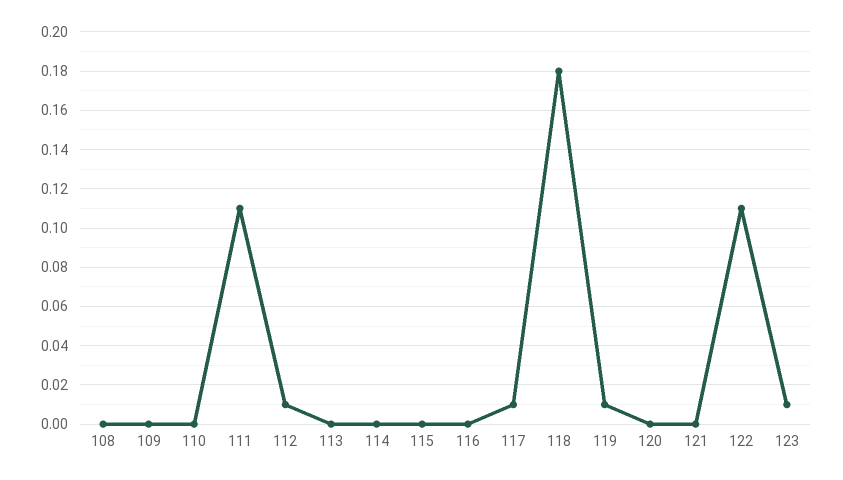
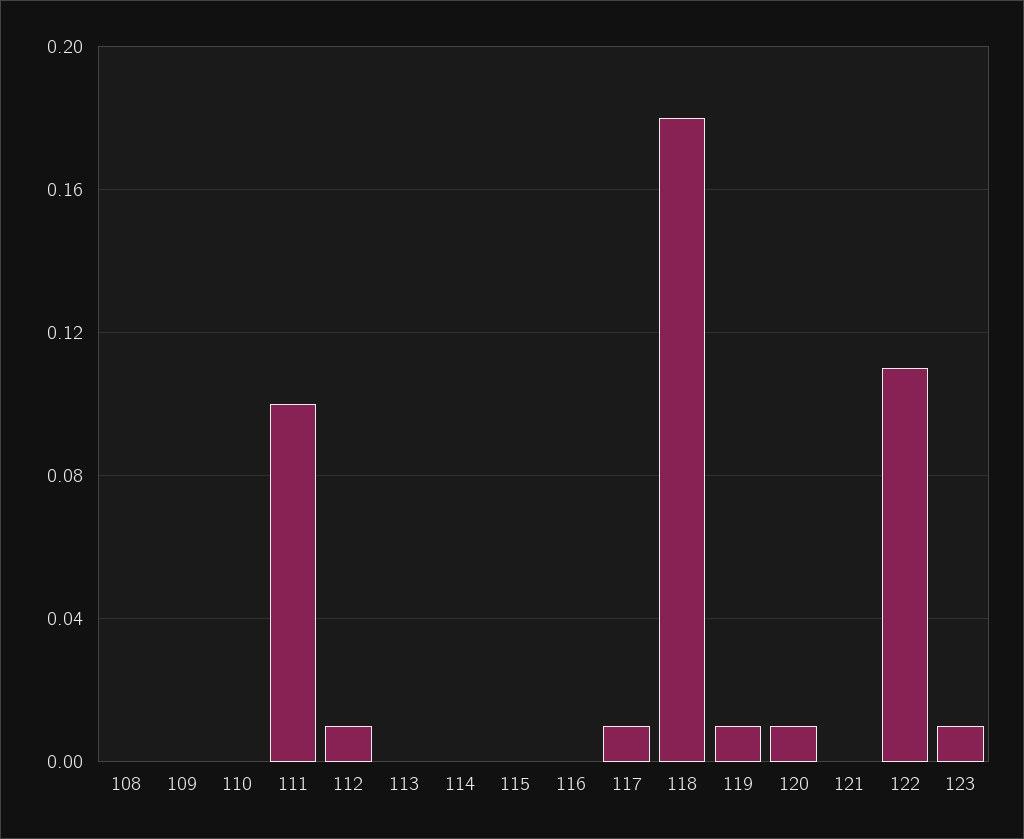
  {
    "108": 0,
    "109": 0,
    "110": 0,
-   "111": 0.11,
+   "111": 0.1,
    "112": 0.01,
    "113": 0,
    "114": 0,
    "115": 0,
    "116": 0,
    "117": 0.01,
    "118": 0.18,
    "119": 0.01,
-   "120": 0,
+   "120": 0.01,
    "121": 0,
    "122": 0.11,
    "123": 0.01
  }

